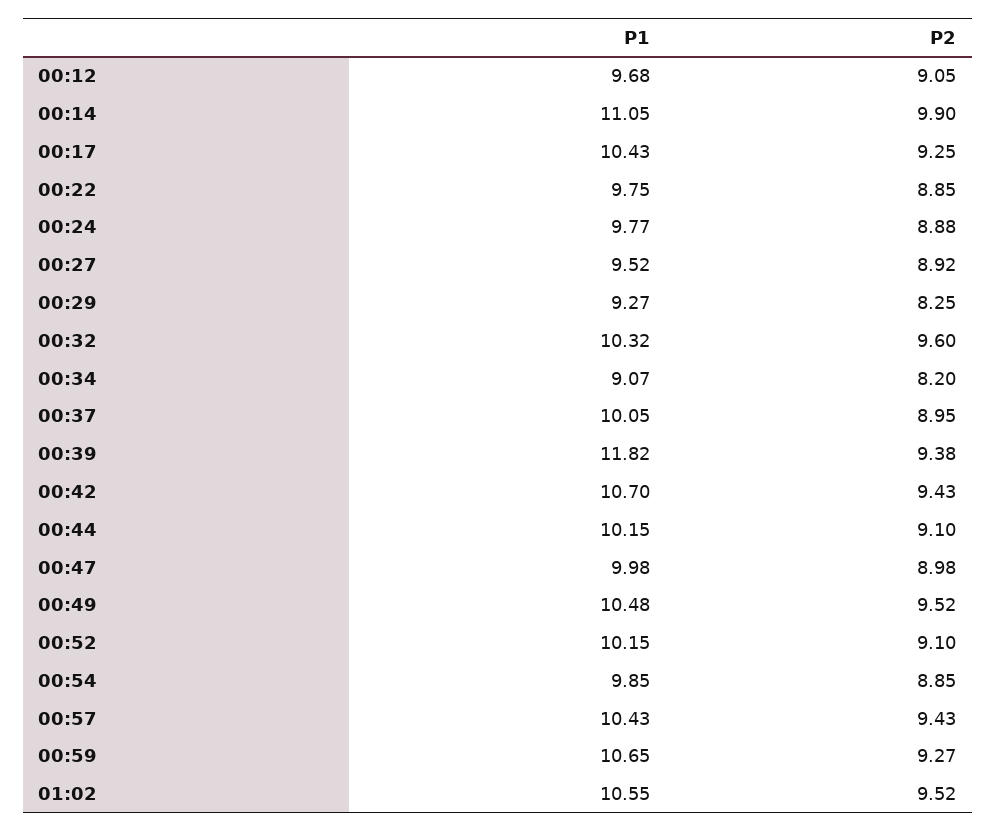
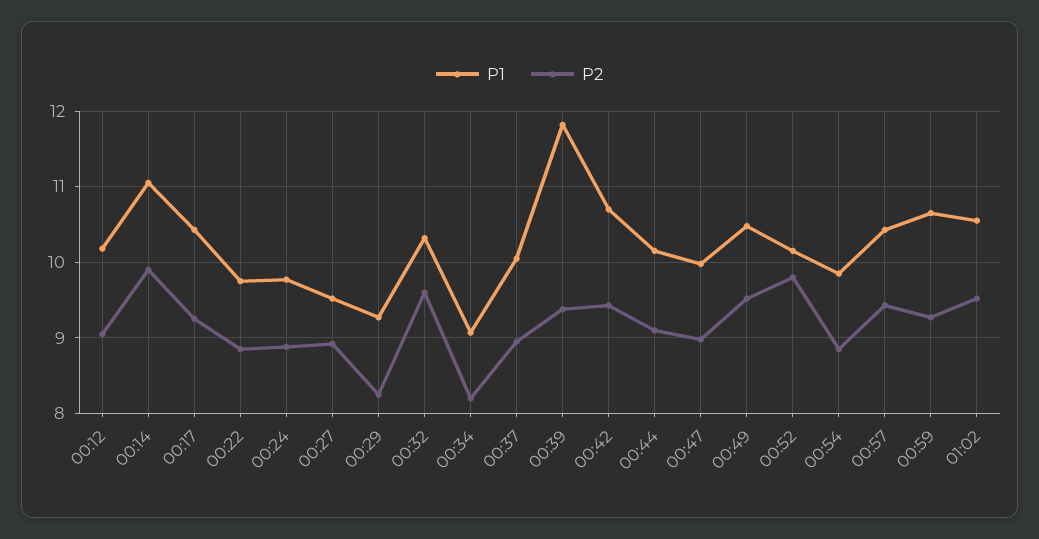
  {
    "P1": {
-     "00:12": 9.68,
+     "00:12": 10.2,
      "00:14": 11.05,
      "00:17": 10.43,
      "00:22": 9.75,
      "00:24": 9.77,
      "00:27": 9.52,
      "00:29": 9.27,
      "00:32": 10.32,
      "00:34": 9.07,
      "00:37": 10.05,
      "00:39": 11.82,
      "00:42": 10.7,
      "00:44": 10.15,
      "00:47": 9.98,
      "00:49": 10.48,
      "00:52": 10.15,
      "00:54": 9.85,
      "00:57": 10.43,
      "00:59": 10.65,
      "01:02": 10.55
    },
    "P2": {
      "00:12": 9.05,
      "00:14": 9.9,
      "00:17": 9.25,
      "00:22": 8.85,
      "00:24": 8.88,
      "00:27": 8.92,
      "00:29": 8.25,
      "00:32": 9.6,
      "00:34": 8.2,
      "00:37": 8.95,
      "00:39": 9.38,
      "00:42": 9.43,
      "00:44": 9.1,
      "00:47": 8.98,
      "00:49": 9.52,
-     "00:52": 9.1,
+     "00:52": 9.8,
      "00:54": 8.85,
      "00:57": 9.43,
      "00:59": 9.27,
      "01:02": 9.52
    }
  }

